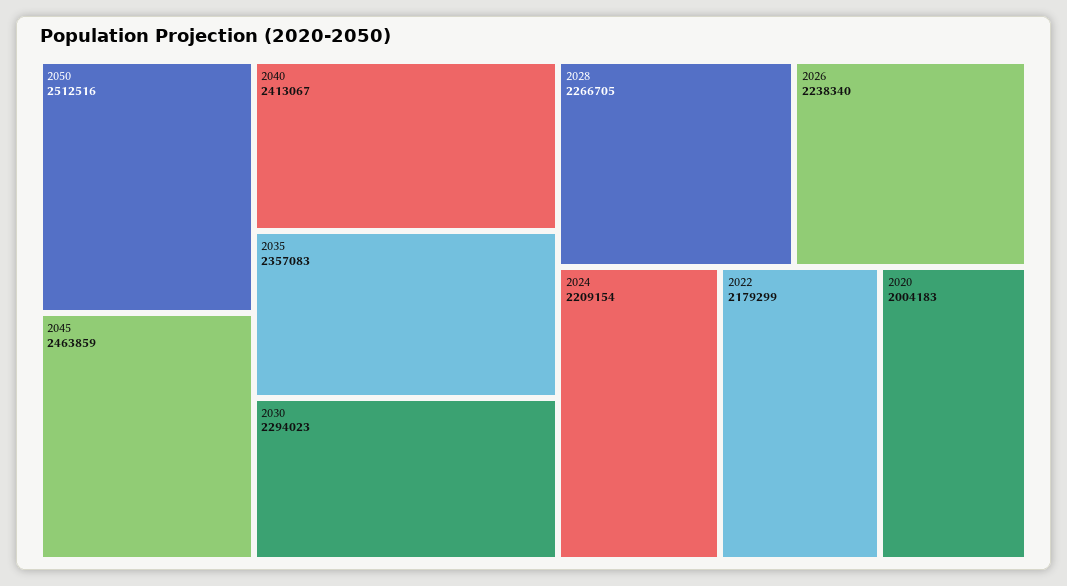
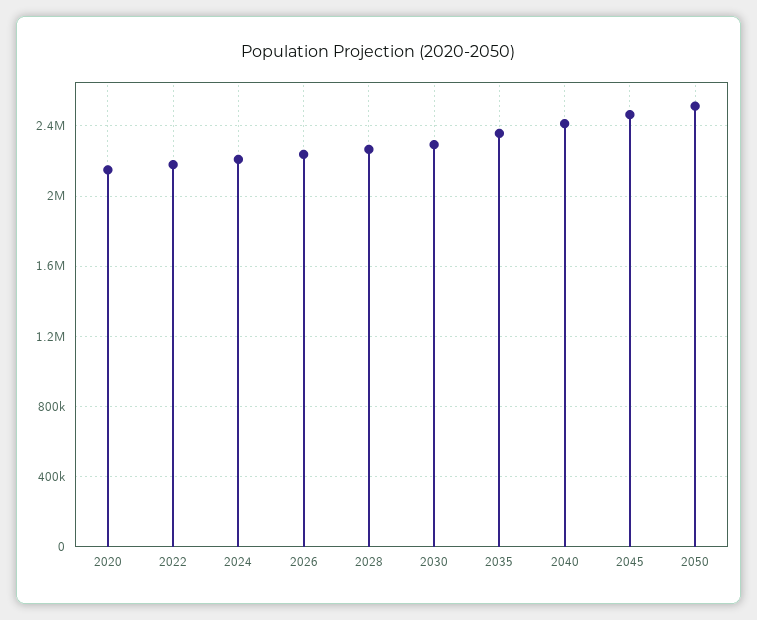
  {
    "2050": 2512516,
    "2045": 2463859,
    "2040": 2413067,
    "2035": 2357083,
    "2030": 2294023,
    "2028": 2266705,
    "2026": 2238340,
    "2024": 2209154,
    "2022": 2179299,
-   "2020": 2004183
+   "2020": 2150000
  }

